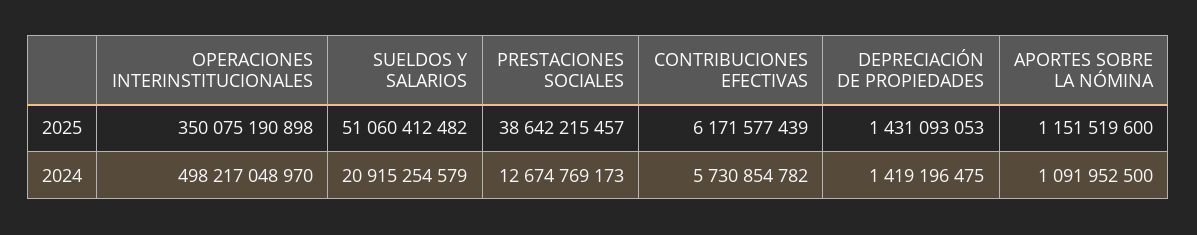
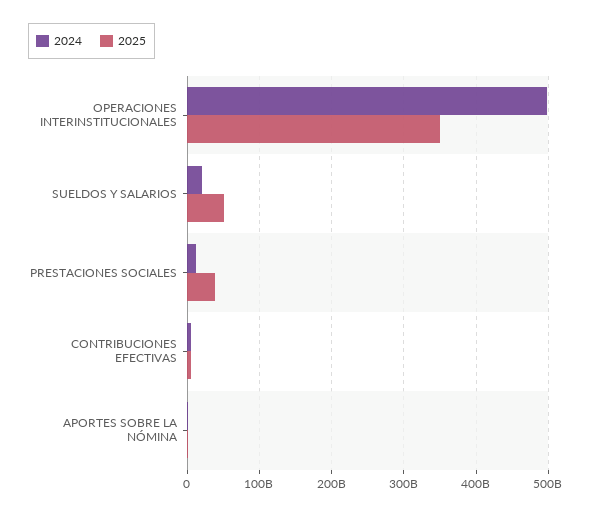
  {
    "2025": {
      "OPERACIONES INTERINSTITUCIONALES": 350075190898,
      "SUELDOS Y SALARIOS": 51060412482,
      "PRESTACIONES SOCIALES": 38642215457,
      "CONTRIBUCIONES EFECTIVAS": 6171577439,
-     "DEPRECIACIÓN DE PROPIEDADES": 1431093053,
      "APORTES SOBRE LA NÓMINA": 1151519600
    },
    "2024": {
      "OPERACIONES INTERINSTITUCIONALES": 498217048970,
      "SUELDOS Y SALARIOS": 20915254579,
      "PRESTACIONES SOCIALES": 12674769173,
      "CONTRIBUCIONES EFECTIVAS": 5730854782,
-     "DEPRECIACIÓN DE PROPIEDADES": 1419196475,
      "APORTES SOBRE LA NÓMINA": 1091952500
    }
  }

